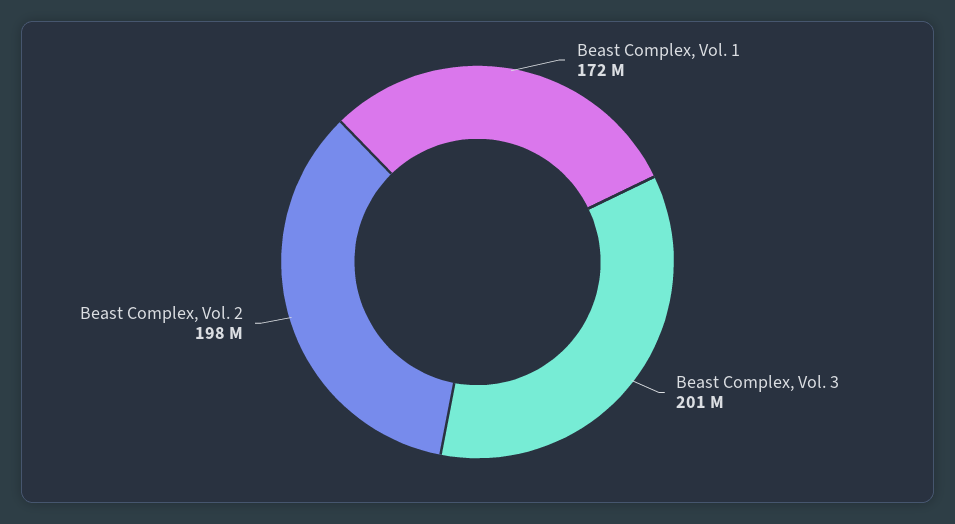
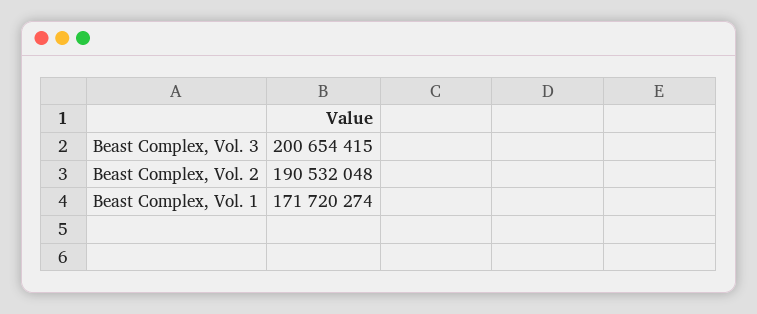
  {
    "Beast Complex, Vol. 1": 171720274,
    "Beast Complex, Vol. 3": 200654415,
-   "Beast Complex, Vol. 2": 198000000
+   "Beast Complex, Vol. 2": 190532048
  }

